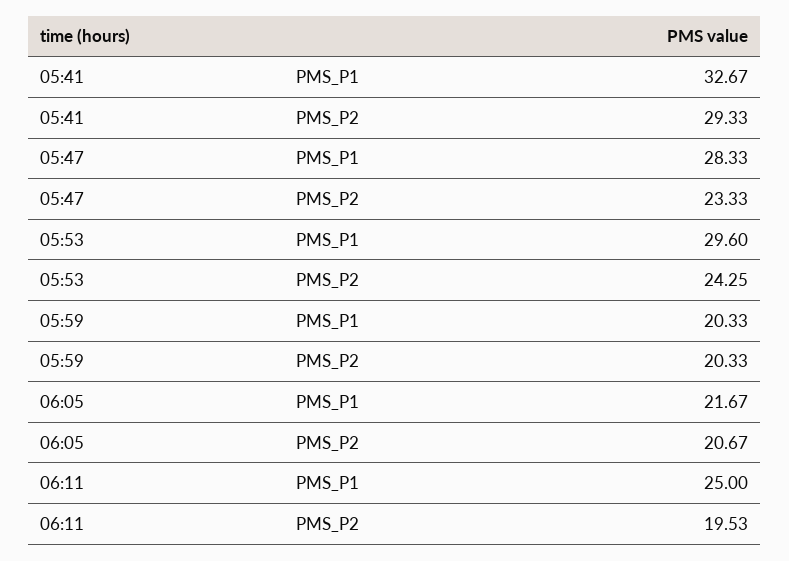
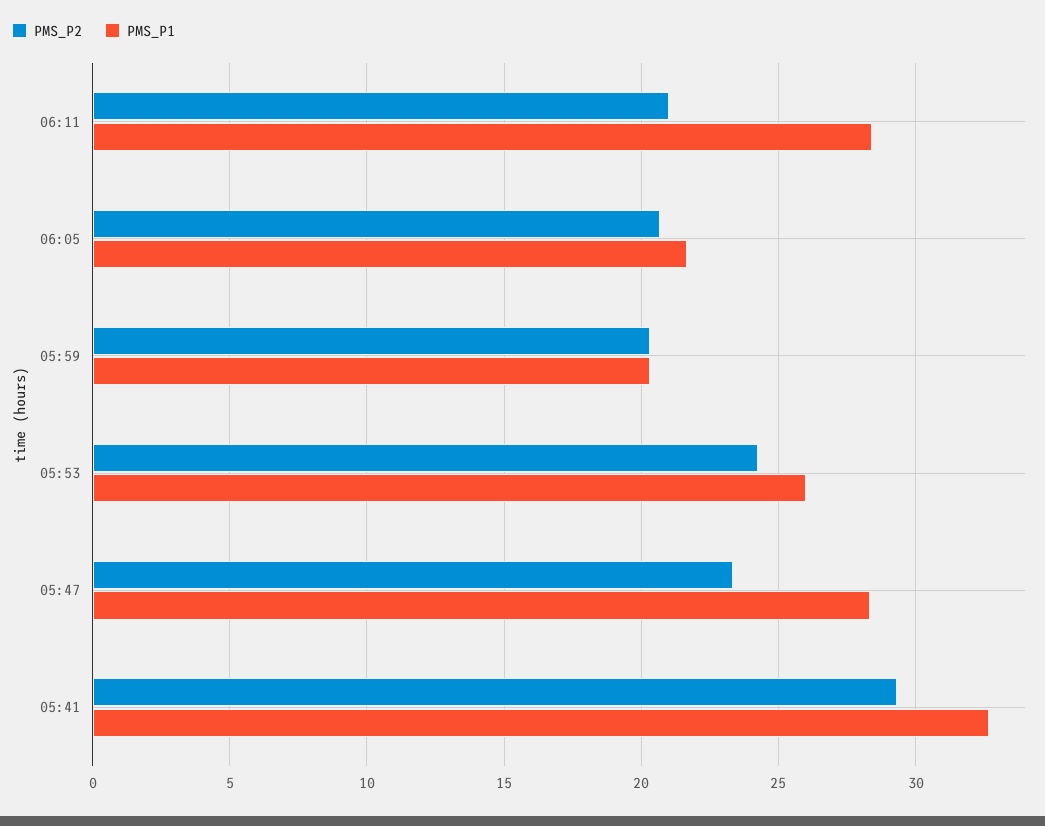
  {
    "PMS_P1": {
      "05:41": 32.67,
      "05:47": 28.33,
-     "05:53": 29.6,
+     "05:53": 26,
      "05:59": 20.33,
      "06:05": 21.67,
-     "06:11": 25
+     "06:11": 28.5
    },
    "PMS_P2": {
      "05:41": 29.33,
      "05:47": 23.33,
      "05:53": 24.25,
      "05:59": 20.33,
      "06:05": 20.67,
-     "06:11": 19.53
+     "06:11": 21
    }
  }

